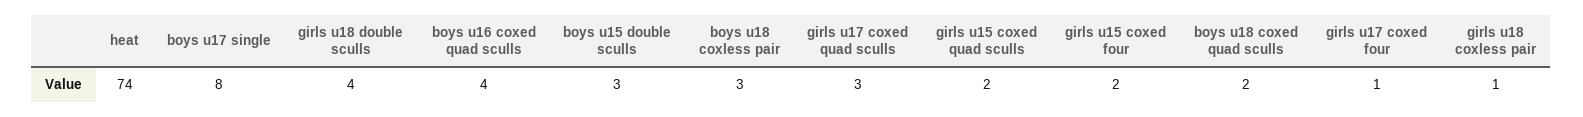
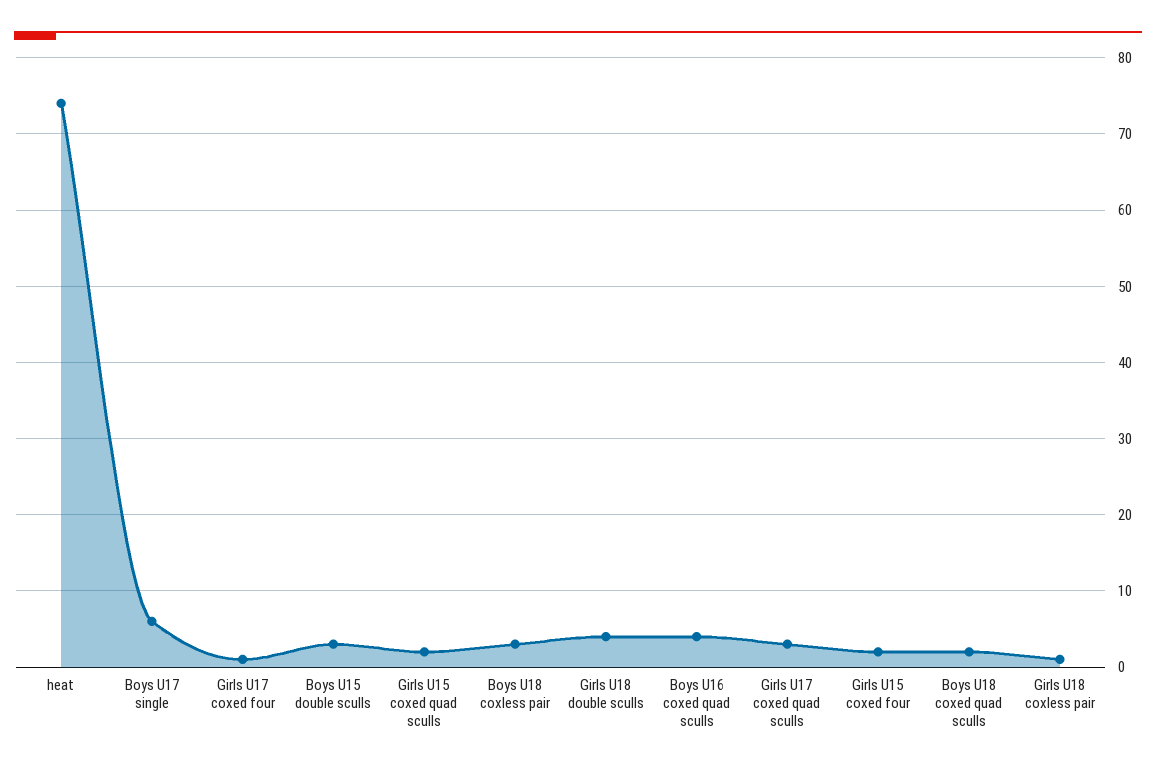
  {
    "heat": 74,
-   "boys u17 single": 8,
+   "boys u17 single": 6,
    "girls u18 double sculls": 4,
    "boys u16 coxed quad sculls": 4,
    "boys u15 double sculls": 3,
    "boys u18 coxless pair": 3,
    "girls u17 coxed quad sculls": 3,
    "girls u15 coxed quad sculls": 2,
    "girls u15 coxed four": 2,
    "boys u18 coxed quad sculls": 2,
    "girls u17 coxed four": 1,
    "girls u18 coxless pair": 1
  }

